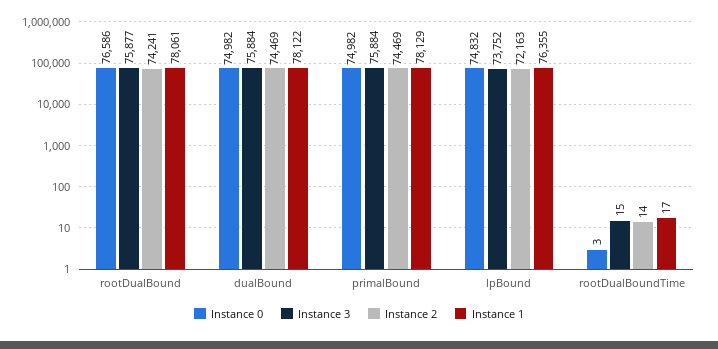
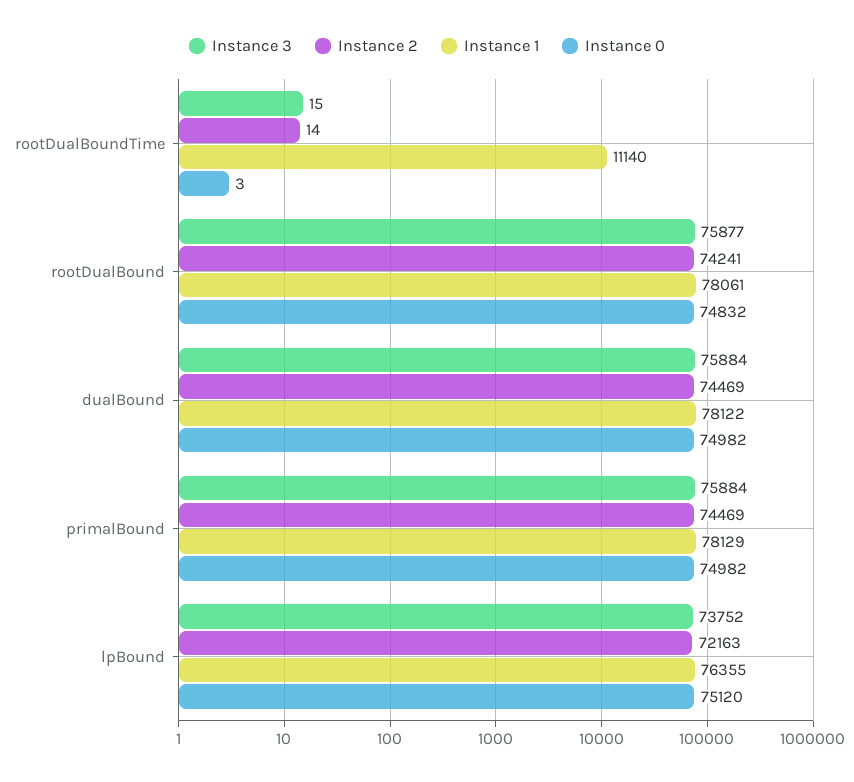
  {
    "Instance 0": {
-     "rootDualBound": 76586,
+     "rootDualBound": 74832,
      "dualBound": 74982,
      "primalBound": 74982,
-     "lpBound": 74832,
+     "lpBound": 75120,
      "rootDualBoundTime": 3
    },
    "Instance 3": {
      "rootDualBound": 75877,
      "dualBound": 75884,
      "primalBound": 75884,
      "lpBound": 73752,
      "rootDualBoundTime": 15
    },
    "Instance 2": {
      "rootDualBound": 74241,
      "dualBound": 74469,
      "primalBound": 74469,
      "lpBound": 72163,
      "rootDualBoundTime": 14
    },
    "Instance 1": {
      "rootDualBound": 78061,
      "dualBound": 78122,
      "primalBound": 78129,
      "lpBound": 76355,
-     "rootDualBoundTime": 17
+     "rootDualBoundTime": 11140
    }
  }

